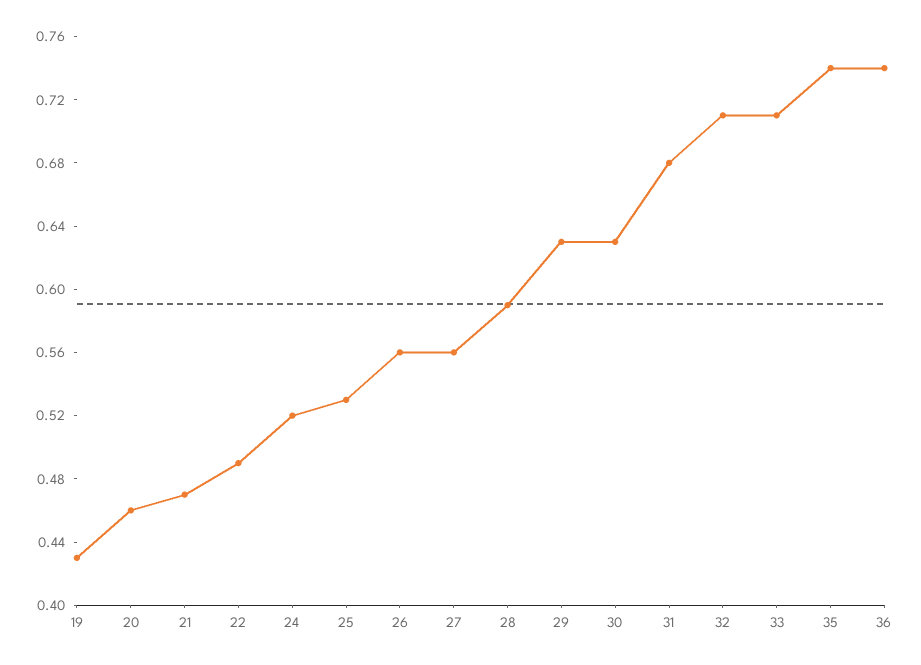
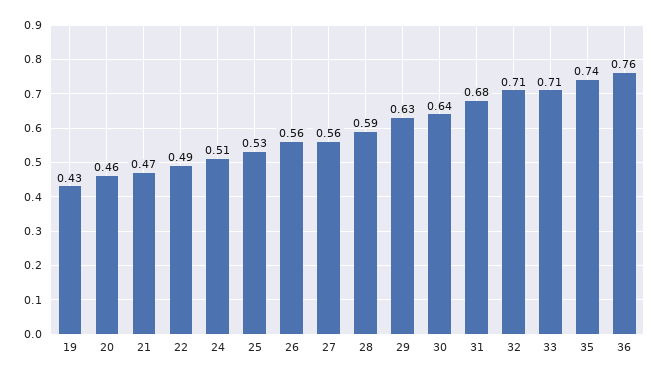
  {
    "19": 0.43,
    "20": 0.46,
    "21": 0.47,
    "22": 0.49,
-   "24": 0.52,
+   "24": 0.51,
    "25": 0.53,
    "26": 0.56,
    "27": 0.56,
    "28": 0.59,
    "29": 0.63,
-   "30": 0.63,
+   "30": 0.64,
    "31": 0.68,
    "32": 0.71,
    "33": 0.71,
    "35": 0.74,
-   "36": 0.74
+   "36": 0.76
  }

